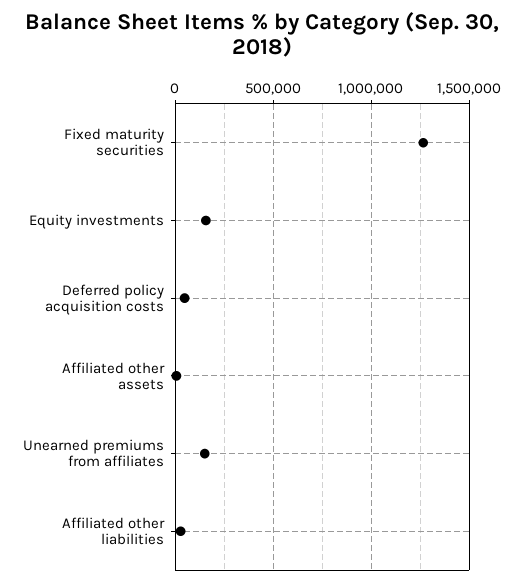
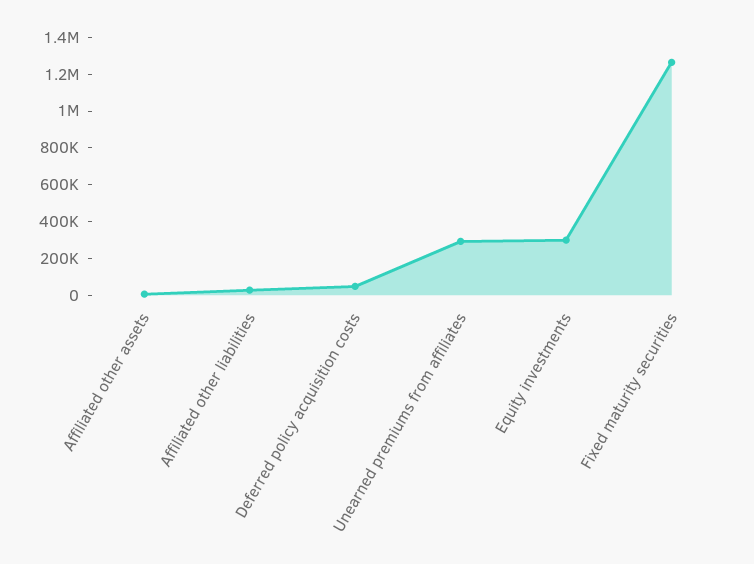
  {
    "Fixed maturity securities": 1250000,
-   "Equity investments": 150000,
+   "Equity investments": 300000,
    "Deferred policy acquisition costs": 50000,
    "Affiliated other assets": 0,
-   "Unearned premiums from affiliates": 150000,
+   "Unearned premiums from affiliates": 300000,
    "Affiliated other liabilities": 50000
  }

